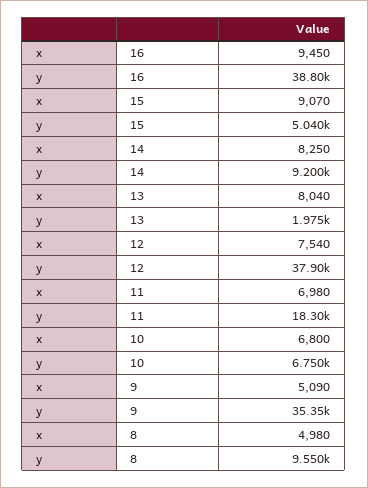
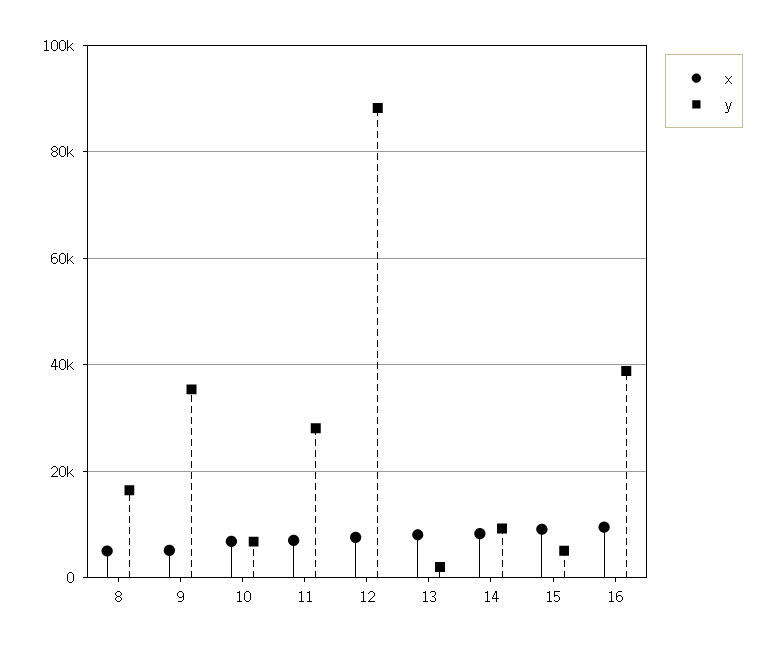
  {
    "x": {
      "16": 9450,
      "15": 9070,
      "14": 8250,
      "13": 8040,
      "12": 7540,
      "11": 6980,
      "10": 6800,
      "9": 5090,
      "8": 4980
    },
    "y": {
      "16": 38800,
      "15": 5040,
      "14": 9200,
      "13": 1975,
-     "12": 37900,
+     "12": 88000,
-     "11": 18300,
+     "11": 28000,
      "10": 6750,
      "9": 35350,
-     "8": 9550
+     "8": 16000
    }
  }

